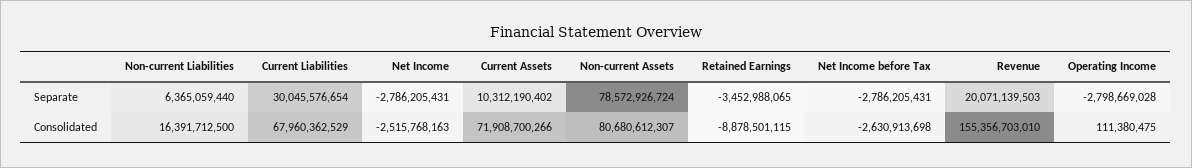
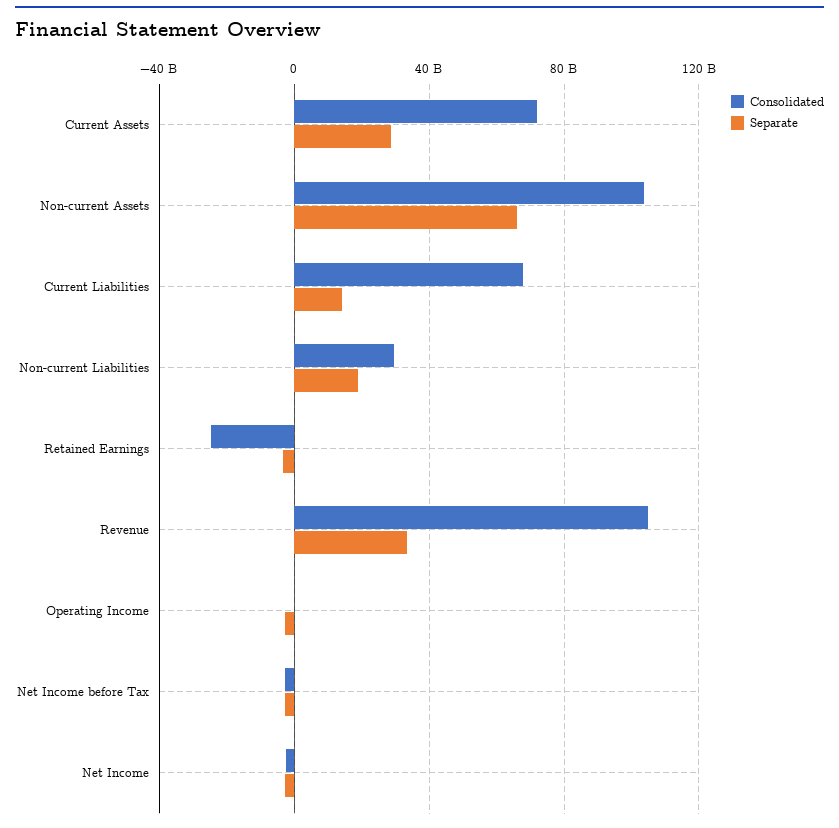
  {
    "Separate": {
-     "Non-current Liabilities": 6365059440,
+     "Non-current Liabilities": 20000000000,
-     "Current Liabilities": 30045576654,
+     "Current Liabilities": 15000000000,
      "Net Income": -2786205431,
-     "Current Assets": 10312190402,
+     "Current Assets": 30000000000,
-     "Non-current Assets": 78572926724,
+     "Non-current Assets": 65000000000,
      "Retained Earnings": -3452988065,
      "Net Income before Tax": -2786205431,
-     "Revenue": 20071139503,
+     "Revenue": 35000000000,
      "Operating Income": -2798669028
    },
    "Consolidated": {
-     "Non-current Liabilities": 16391712500,
+     "Non-current Liabilities": 30000000000,
      "Current Liabilities": 67960362529,
      "Net Income": -2515768163,
      "Current Assets": 71908700266,
-     "Non-current Assets": 80680612307,
+     "Non-current Assets": 105000000000,
-     "Retained Earnings": -8878501115,
+     "Retained Earnings": -25000000000,
      "Net Income before Tax": -2630913698,
-     "Revenue": 155356703010,
+     "Revenue": 105000000000,
      "Operating Income": 111380475
    }
  }

